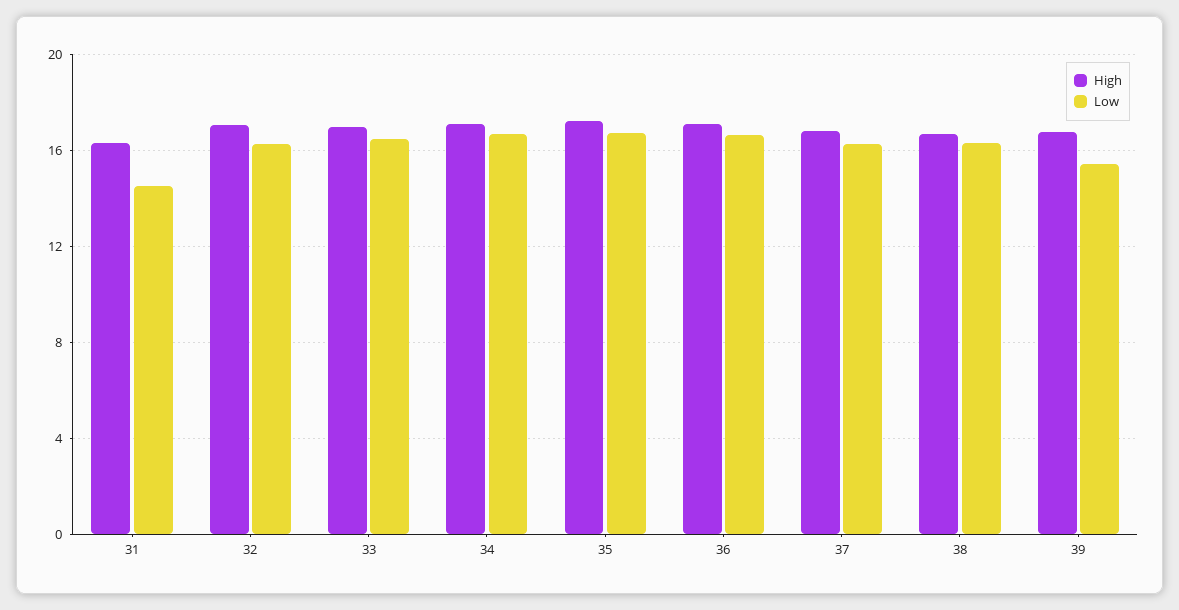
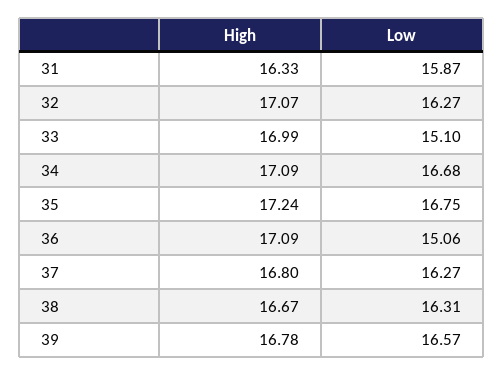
  {
    "High": {
      "31": 16.33,
      "32": 17.07,
      "33": 16.99,
      "34": 17.09,
      "35": 17.24,
      "36": 17.09,
      "37": 16.8,
      "38": 16.67,
      "39": 16.78
    },
    "Low": {
-     "31": 14.5,
+     "31": 15.87,
      "32": 16.27,
-     "33": 16.5,
+     "33": 15.1,
      "34": 16.68,
      "35": 16.75,
-     "36": 16.5,
+     "36": 15.06,
      "37": 16.27,
      "38": 16.31,
-     "39": 15.5
+     "39": 16.57
    }
  }

